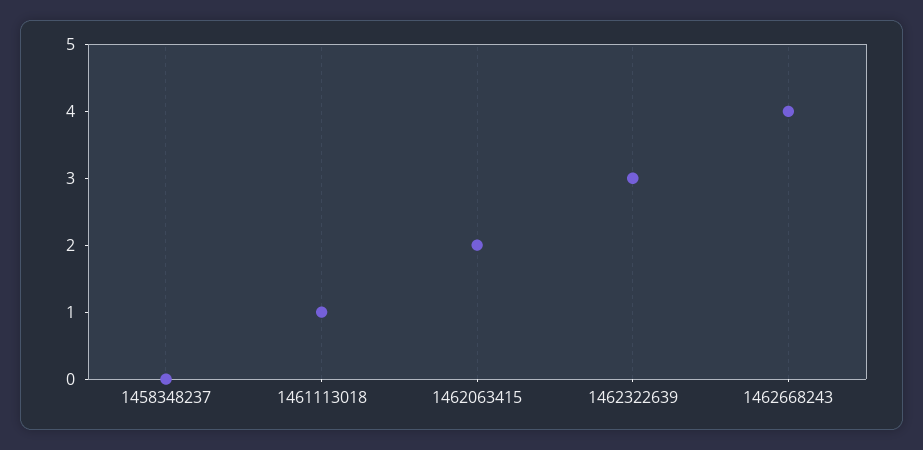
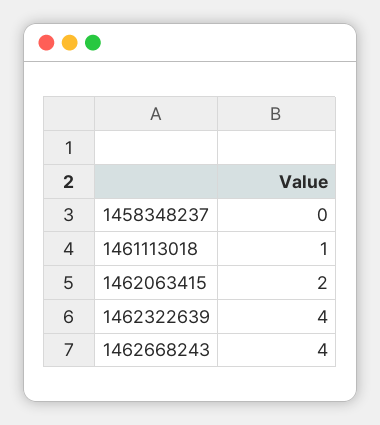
  {
    "1458348237": 0,
    "1461113018": 1,
    "1462063415": 2,
-   "1462322639": 3,
+   "1462322639": 4,
    "1462668243": 4
  }

